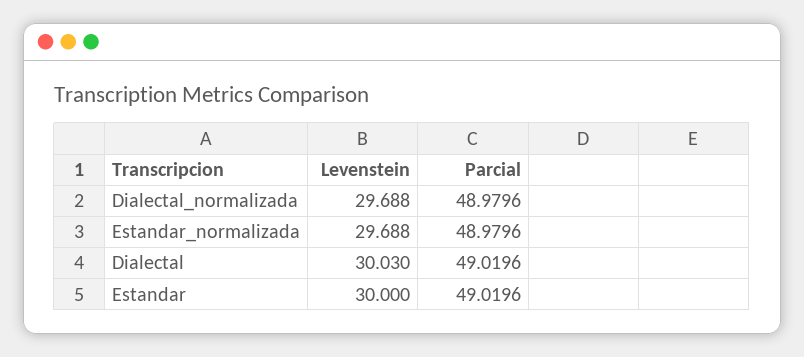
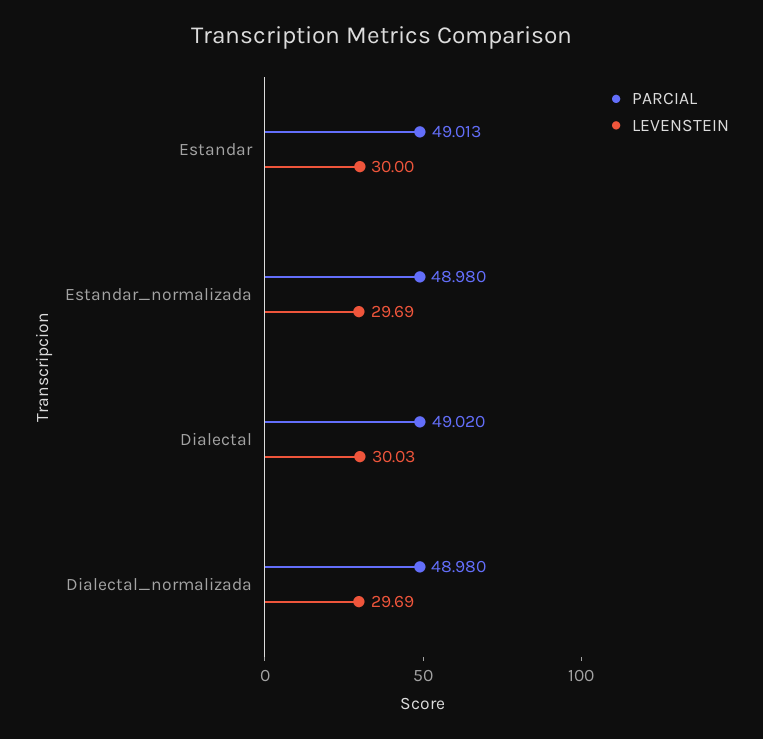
  {
    "Levenstein": {
      "Dialectal_normalizada": 29.688,
      "Estandar_normalizada": 29.688,
      "Dialectal": 30.03,
      "Estandar": 30
    },
    "Parcial": {
      "Dialectal_normalizada": 48.9796,
      "Estandar_normalizada": 48.9796,
      "Dialectal": 49.0196,
-     "Estandar": 49.0196
+     "Estandar": 49.013
    }
  }

